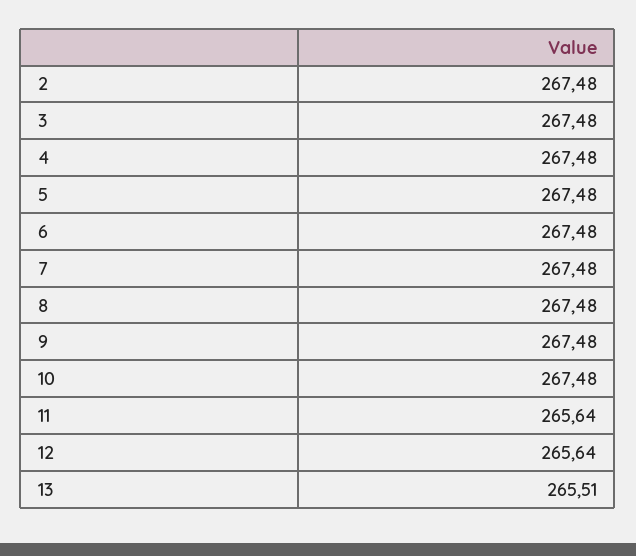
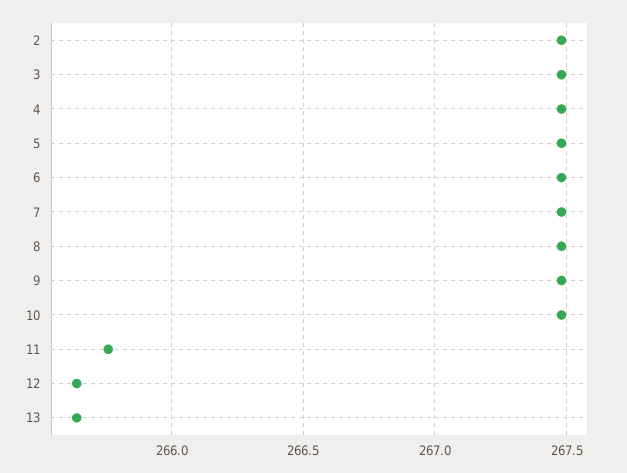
  {
    "2": 267.48,
    "3": 267.48,
    "4": 267.48,
    "5": 267.48,
    "6": 267.48,
    "7": 267.48,
    "8": 267.48,
    "9": 267.48,
    "10": 267.48,
-   "11": 265.64,
+   "11": 265.75,
    "12": 265.64,
-   "13": 265.51
+   "13": 265.65
  }

